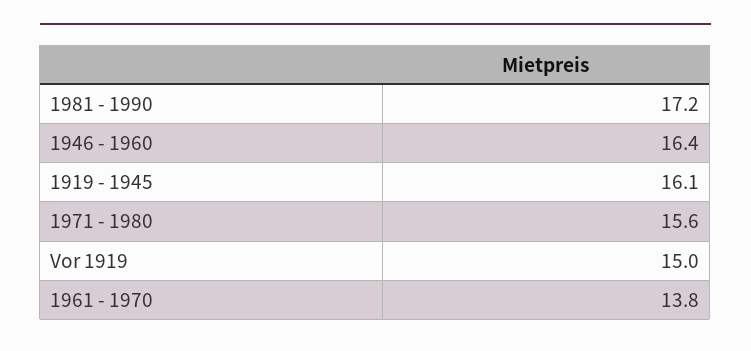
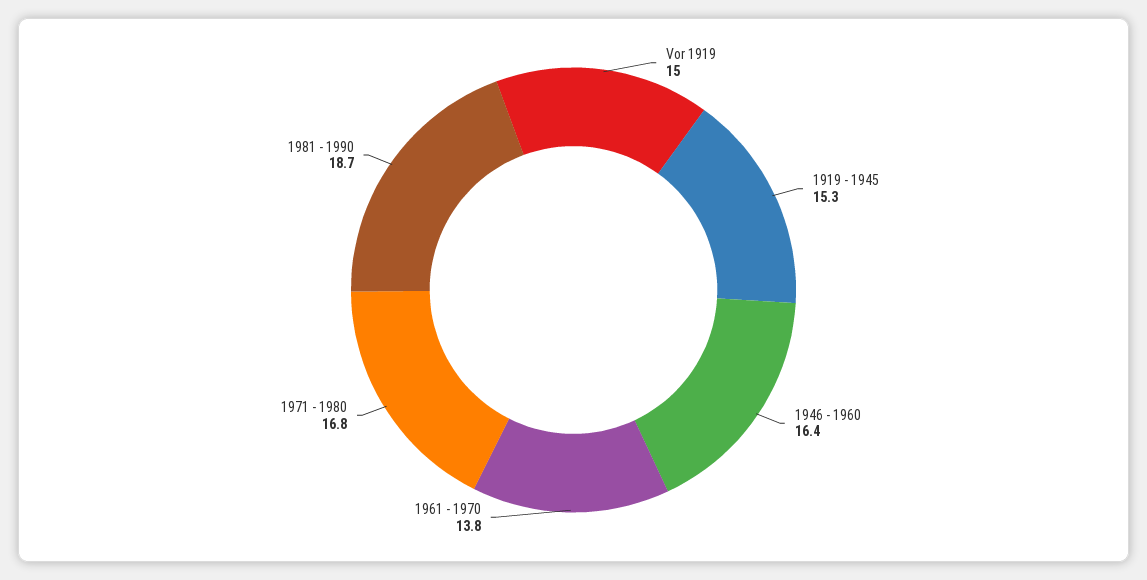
  {
-   "1981 - 1990": 17.2,
+   "1981 - 1990": 18.7,
    "1946 - 1960": 16.4,
-   "1919 - 1945": 16.1,
+   "1919 - 1945": 15.3,
-   "1971 - 1980": 15.6,
+   "1971 - 1980": 16.8,
    "Vor 1919": 15,
    "1961 - 1970": 13.8
  }

